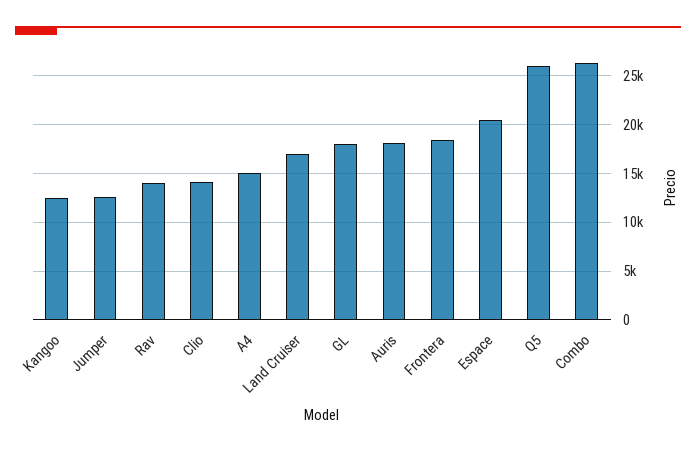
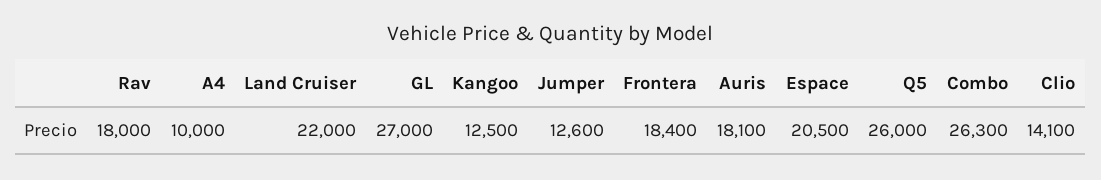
  {
    "Kangoo": 12500,
    "Jumper": 12600,
-   "Rav": 14000,
+   "Rav": 18000,
    "Clio": 14100,
-   "A4": 15000,
+   "A4": 10000,
-   "Land Cruiser": 17000,
+   "Land Cruiser": 22000,
-   "GL": 18000,
+   "GL": 27000,
    "Auris": 18100,
    "Frontera": 18400,
    "Espace": 20500,
    "Q5": 26000,
    "Combo": 26300
  }

